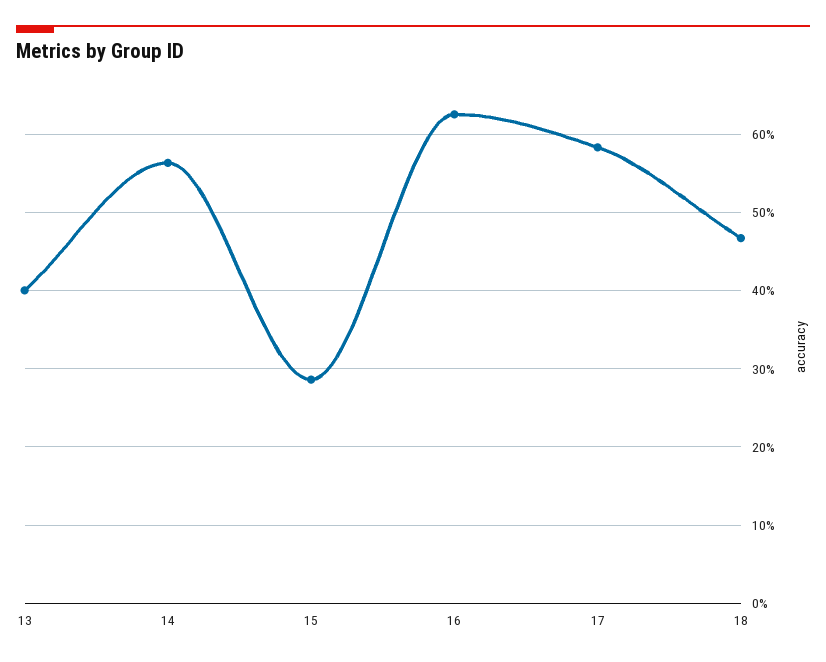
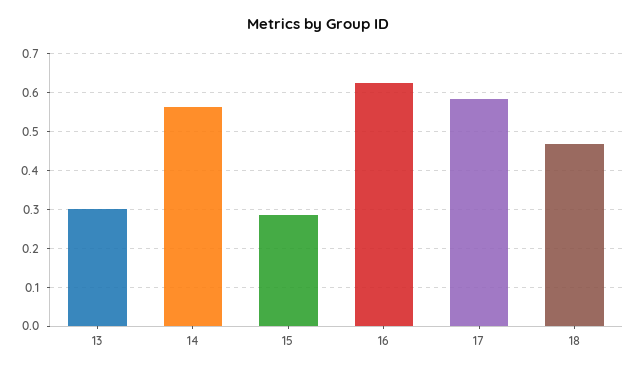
  {
-   "13": 0.4,
+   "13": 0.3,
    "14": 0.56,
    "15": 0.29,
    "16": 0.63,
    "17": 0.58,
    "18": 0.47
  }

